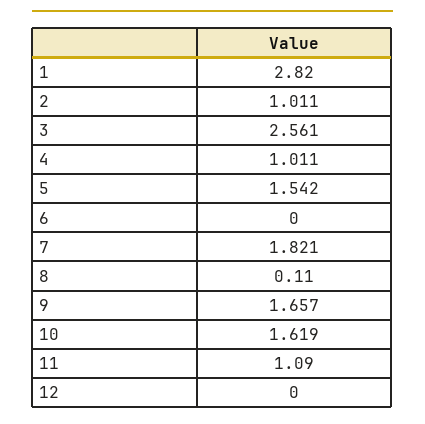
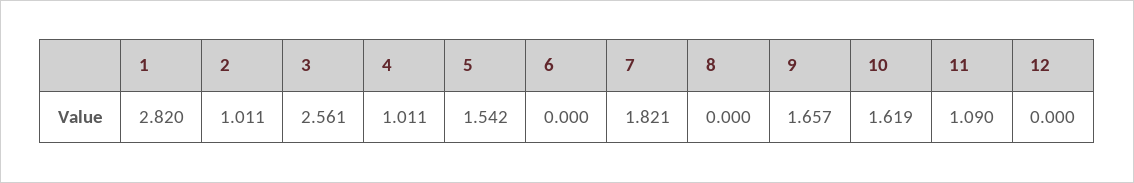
  {
    "1": 2.82,
    "2": 1.011,
    "3": 2.561,
    "4": 1.011,
    "5": 1.542,
    "6": 0,
    "7": 1.821,
-   "8": 0.11,
+   "8": 0,
    "9": 1.657,
    "10": 1.619,
    "11": 1.09,
    "12": 0
  }

